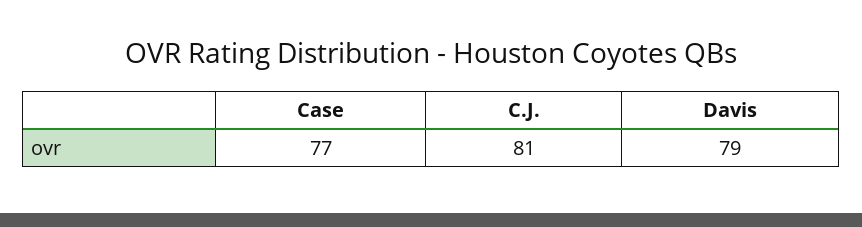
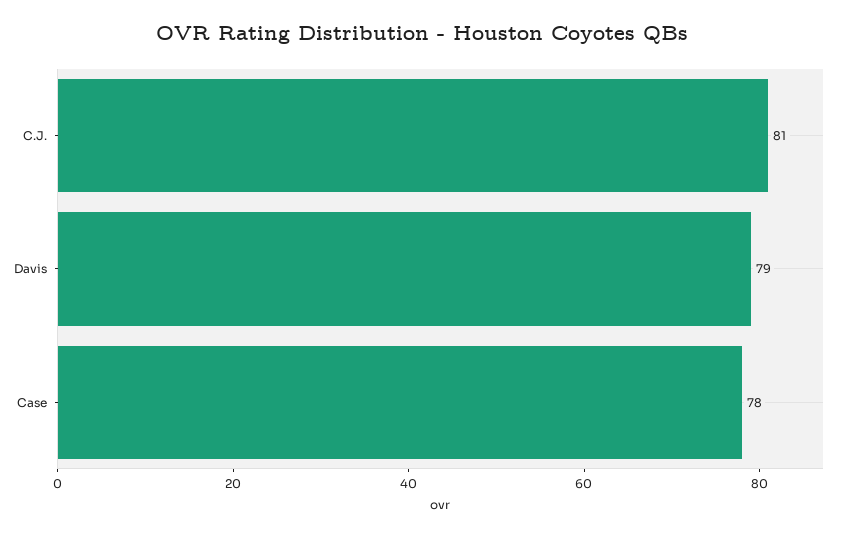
  {
-   "Case": 77,
+   "Case": 78,
    "C.J.": 81,
    "Davis": 79
  }

